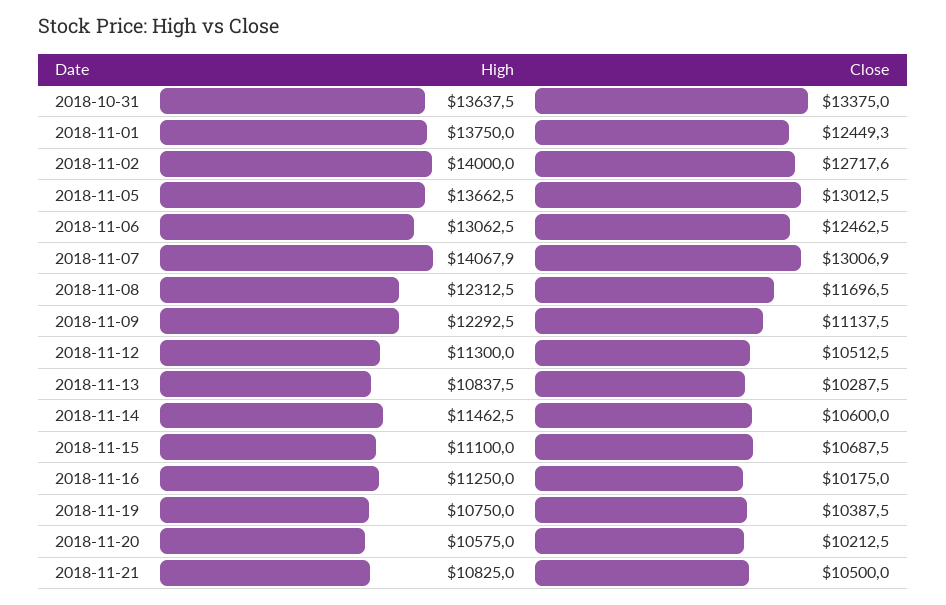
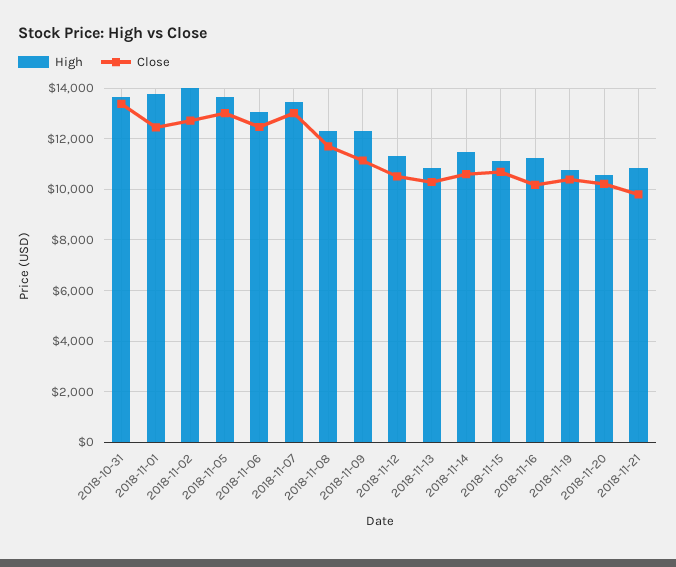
  {
    "High": {
      "2018-10-31": 13637.5,
      "2018-11-01": 13750,
      "2018-11-02": 14000,
      "2018-11-05": 13662.5,
      "2018-11-06": 13062.5,
-     "2018-11-07": 14067.9,
+     "2018-11-07": 13500,
      "2018-11-08": 12312.5,
      "2018-11-09": 12292.5,
      "2018-11-12": 11300,
      "2018-11-13": 10837.5,
      "2018-11-14": 11462.5,
      "2018-11-15": 11100,
      "2018-11-16": 11250,
      "2018-11-19": 10750,
      "2018-11-20": 10575,
      "2018-11-21": 10825
    },
    "Close": {
      "2018-10-31": 13375,
      "2018-11-01": 12449.3,
      "2018-11-02": 12717.6,
      "2018-11-05": 13012.5,
      "2018-11-06": 12462.5,
      "2018-11-07": 13006.9,
      "2018-11-08": 11696.5,
      "2018-11-09": 11137.5,
      "2018-11-12": 10512.5,
      "2018-11-13": 10287.5,
      "2018-11-14": 10600,
      "2018-11-15": 10687.5,
      "2018-11-16": 10175,
      "2018-11-19": 10387.5,
      "2018-11-20": 10212.5,
-     "2018-11-21": 10500
+     "2018-11-21": 9750
    }
  }

